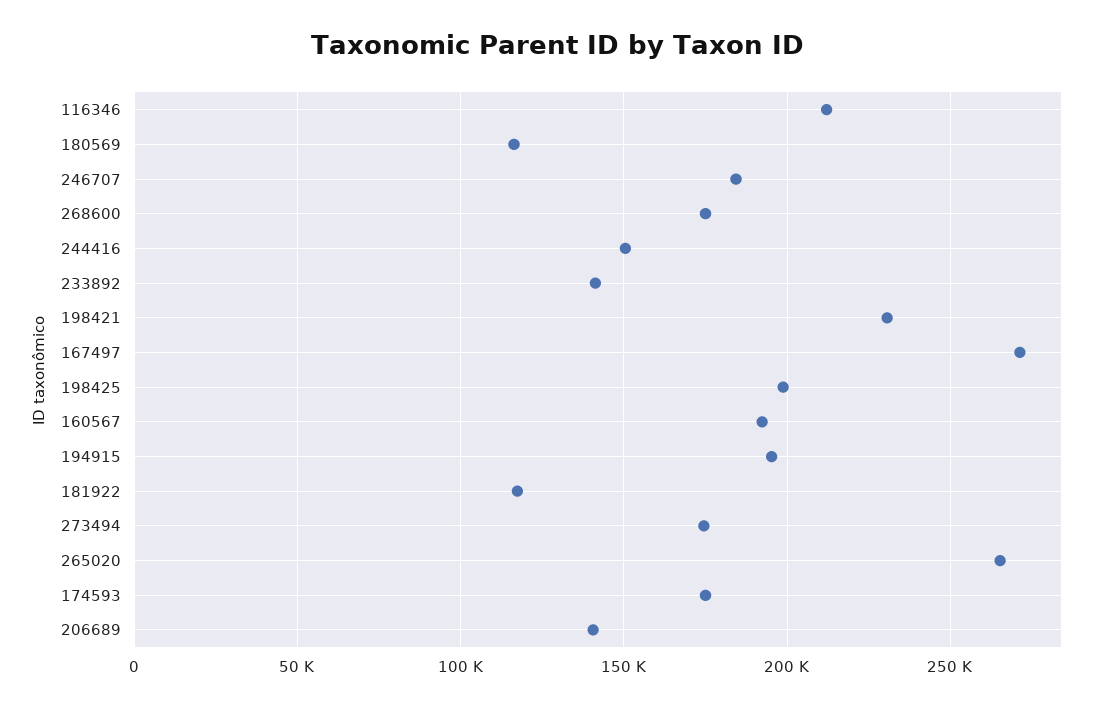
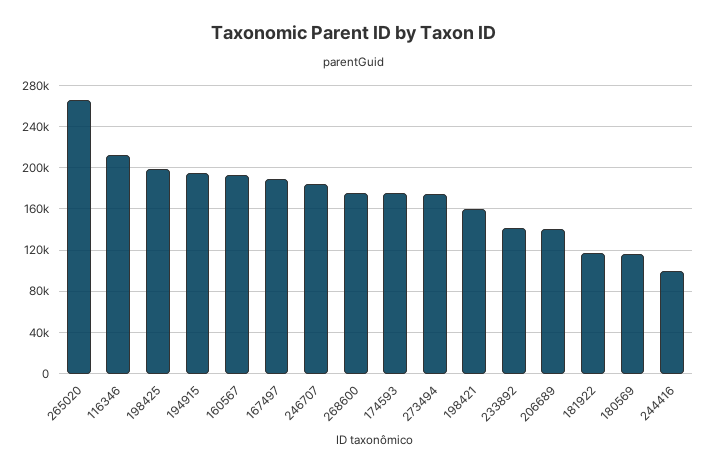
  {
    "116346": 210000,
    "180569": 115000,
    "246707": 185000,
    "268600": 175000,
-   "244416": 150000,
+   "244416": 100000,
    "233892": 140000,
-   "198421": 230000,
+   "198421": 160000,
-   "167497": 270000,
+   "167497": 190000,
    "198425": 200000,
    "160567": 190000,
    "194915": 195000,
    "181922": 115000,
    "273494": 175000,
    "265020": 265000,
    "174593": 175000,
    "206689": 140000
  }

